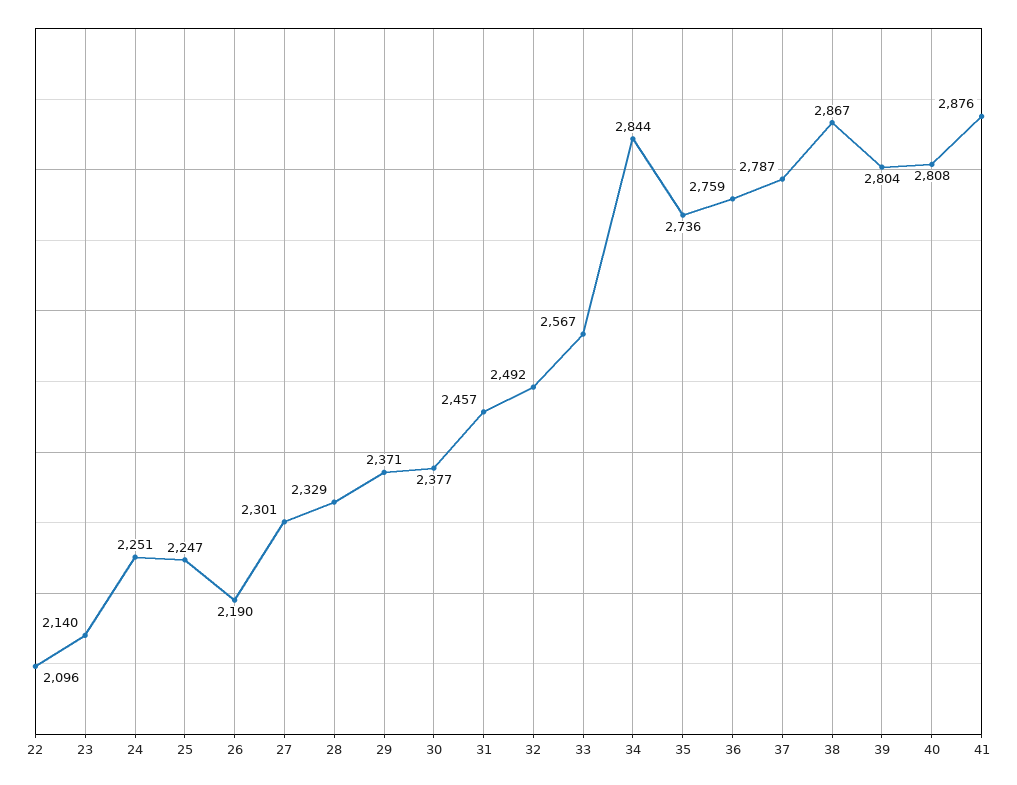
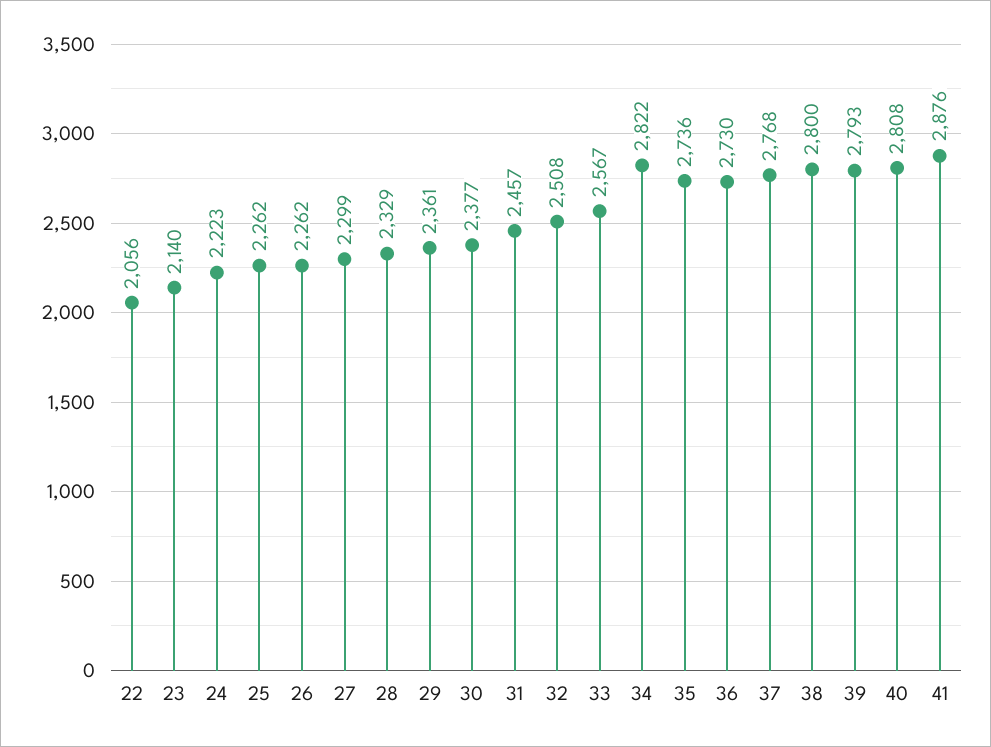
  {
-   "22": 2096,
+   "22": 2056,
    "23": 2140,
-   "24": 2251,
+   "24": 2223,
-   "25": 2247,
+   "25": 2262,
-   "26": 2190,
+   "26": 2262,
-   "27": 2301,
+   "27": 2299,
    "28": 2329,
-   "29": 2371,
+   "29": 2361,
    "30": 2377,
    "31": 2457,
-   "32": 2492,
+   "32": 2508,
    "33": 2567,
-   "34": 2844,
+   "34": 2822,
    "35": 2736,
-   "36": 2759,
+   "36": 2730,
-   "37": 2787,
+   "37": 2768,
-   "38": 2867,
+   "38": 2800,
-   "39": 2804,
+   "39": 2793,
    "40": 2808,
    "41": 2876
  }

